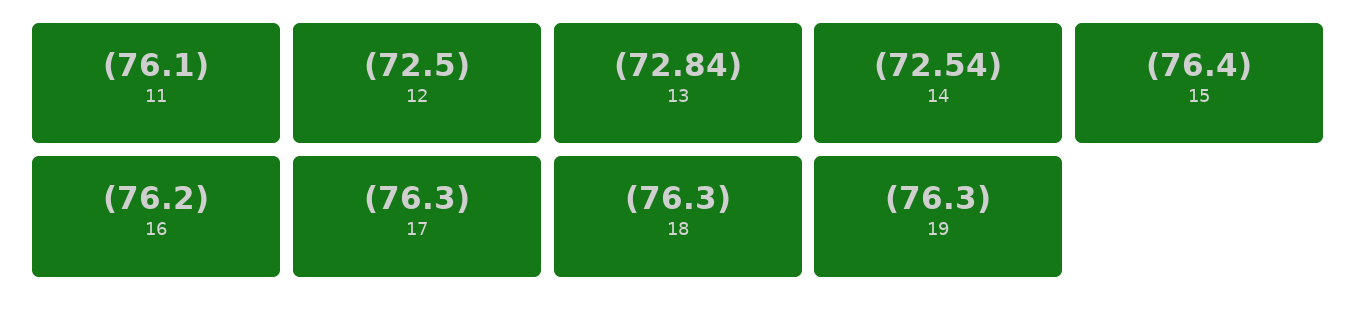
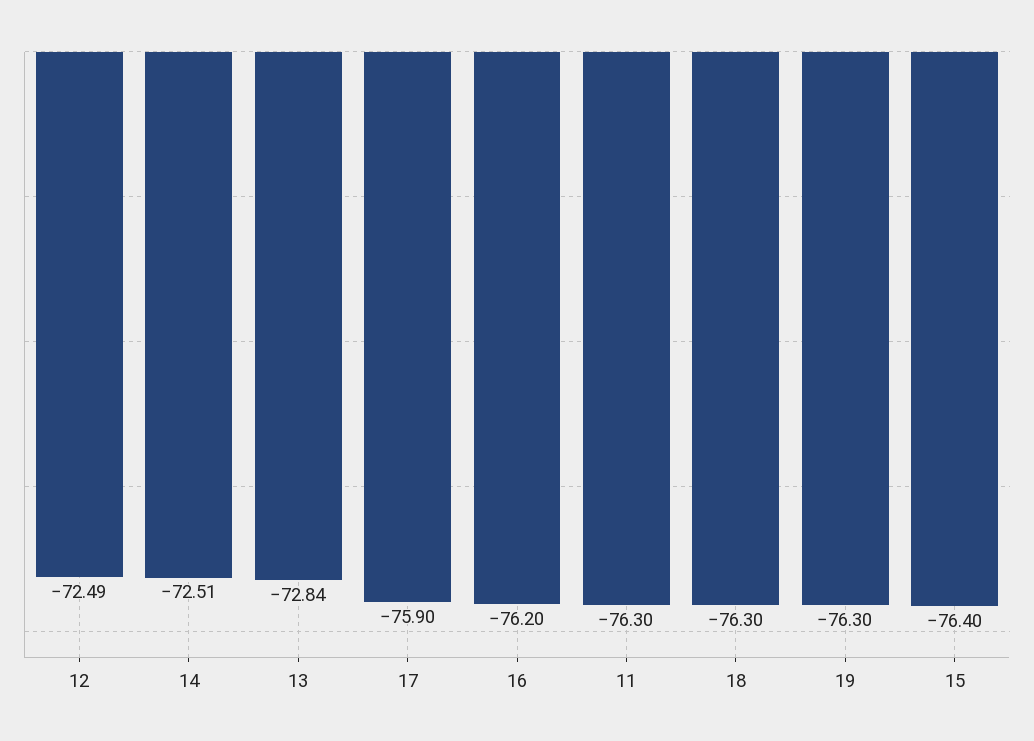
  {
-   "11": -76.1,
+   "11": -76.3,
-   "12": -72.5,
+   "12": -72.49,
    "13": -72.84,
-   "14": -72.54,
+   "14": -72.51,
    "15": -76.4,
    "16": -76.2,
-   "17": -76.3,
+   "17": -75.9,
    "18": -76.3,
    "19": -76.3
  }

